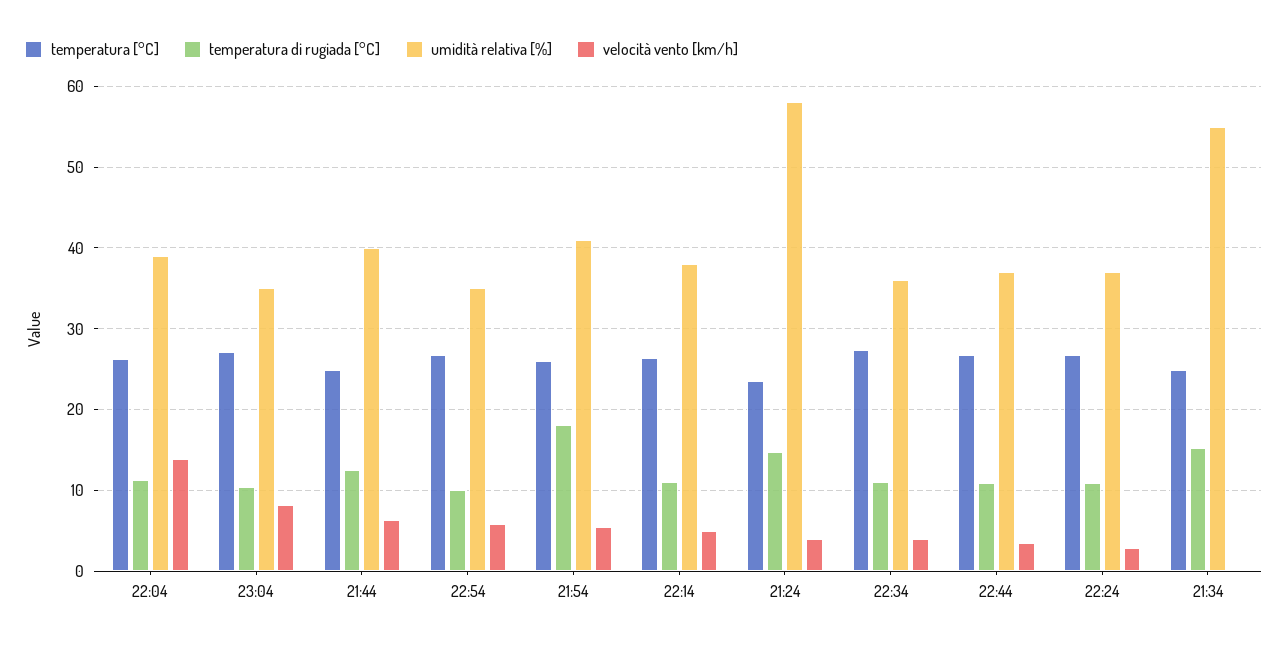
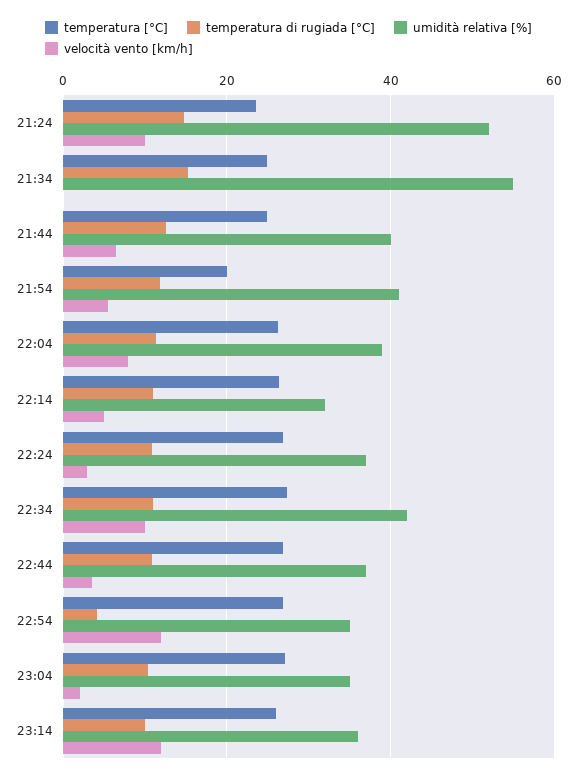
  {
    "temperatura [°C]": {
      "22:04": 26,
      "23:04": 27,
      "21:44": 25,
      "22:54": 27,
-     "21:54": 26,
+     "21:54": 20,
      "22:14": 26,
      "21:24": 24,
      "22:34": 27,
      "22:44": 27,
      "22:24": 27,
-     "21:34": 25
+     "21:34": 25,
+     "23:14": 26
    },
    "temperatura di rugiada [°C]": {
      "22:04": 11,
      "23:04": 10,
      "21:44": 13,
-     "22:54": 10,
+     "22:54": 4,
-     "21:54": 18,
+     "21:54": 12,
      "22:14": 11,
      "21:24": 15,
      "22:34": 11,
      "22:44": 11,
      "22:24": 11,
-     "21:34": 15
+     "21:34": 15,
+     "23:14": 10
    },
    "umidità relativa [%]": {
      "22:04": 39,
      "23:04": 35,
      "21:44": 40,
      "22:54": 35,
      "21:54": 41,
-     "22:14": 38,
+     "22:14": 32,
-     "21:24": 58,
+     "21:24": 52,
-     "22:34": 36,
+     "22:34": 42,
      "22:44": 37,
      "22:24": 37,
-     "21:34": 55
+     "21:34": 55,
+     "23:14": 36
    },
    "velocità vento [km/h]": {
-     "22:04": 14,
+     "22:04": 8,
-     "23:04": 8,
+     "23:04": 2,
      "21:44": 6,
-     "22:54": 6,
+     "22:54": 12,
      "21:54": 6,
      "22:14": 5,
-     "21:24": 4,
+     "21:24": 10,
-     "22:34": 4,
+     "22:34": 10,
      "22:44": 4,
      "22:24": 3,
-     "21:34": 0
+     "21:34": 0,
+     "23:14": 12
    }
  }

